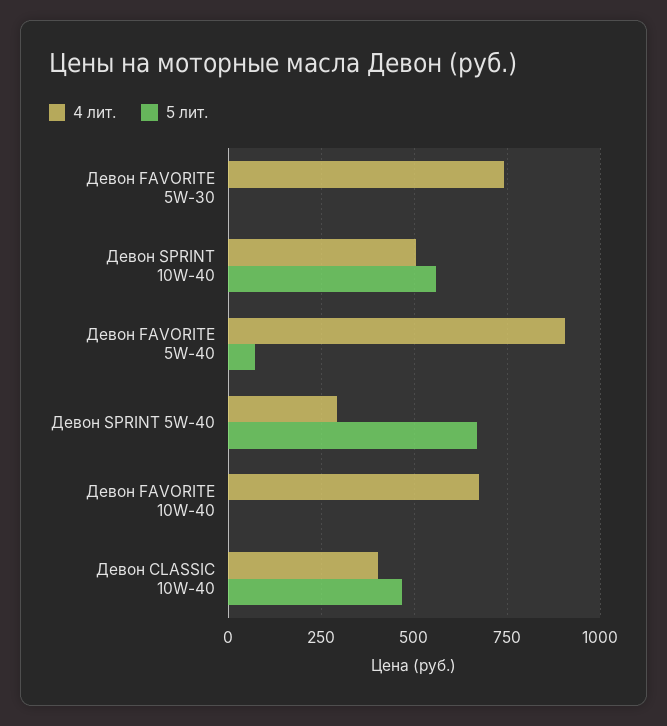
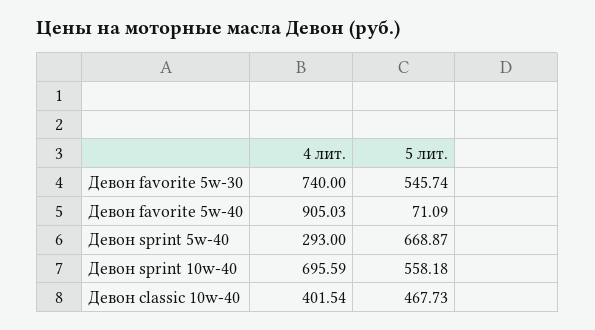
  {
    "4 лит.": {
      "Девон FAVORITE 5W-30": 740,
-     "Девон SPRINT 10W-40": 500,
+     "Девон SPRINT 10W-40": 695.59,
      "Девон FAVORITE 5W-40": 905.03,
      "Девон SPRINT 5W-40": 293,
-     "Девон FAVORITE 10W-40": 675,
      "Девон CLASSIC 10W-40": 401.54
    },
    "5 лит.": {
-     "Девон FAVORITE 5W-30": 0,
+     "Девон FAVORITE 5W-30": 545.74,
      "Девон SPRINT 10W-40": 558.18,
      "Девон FAVORITE 5W-40": 71.09,
      "Девон SPRINT 5W-40": 668.87,
-     "Девон FAVORITE 10W-40": 0,
      "Девон CLASSIC 10W-40": 467.73
    }
  }

